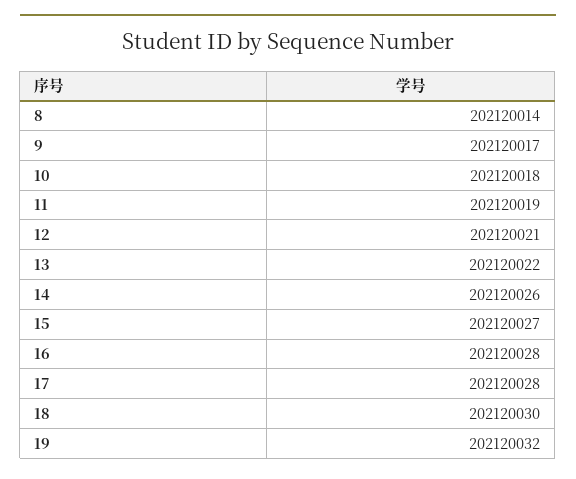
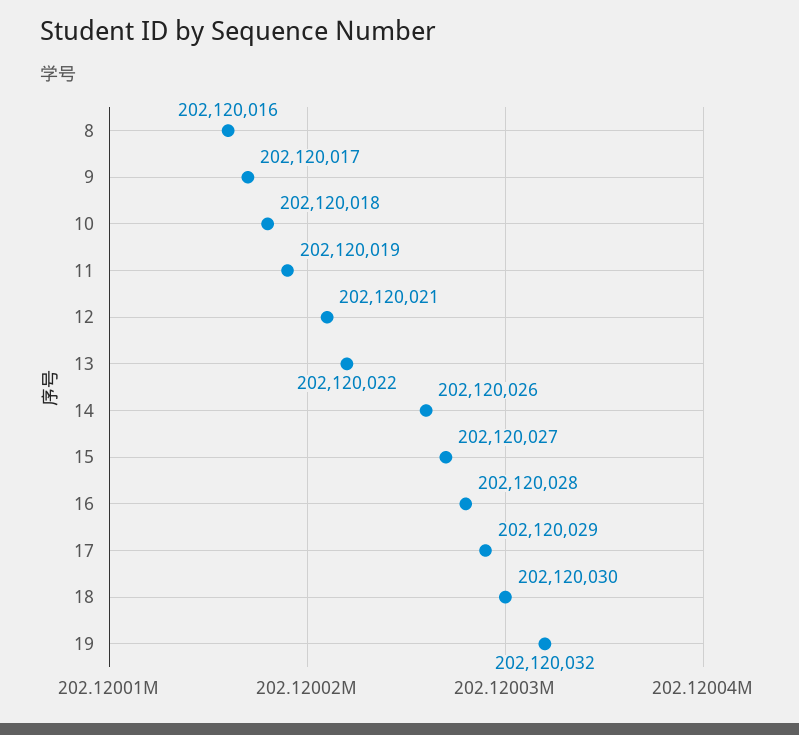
  {
-   "8": 202120014,
+   "8": 202120016,
    "9": 202120017,
    "10": 202120018,
    "11": 202120019,
    "12": 202120021,
    "13": 202120022,
    "14": 202120026,
    "15": 202120027,
    "16": 202120028,
-   "17": 202120028,
+   "17": 202120029,
    "18": 202120030,
    "19": 202120032
  }

